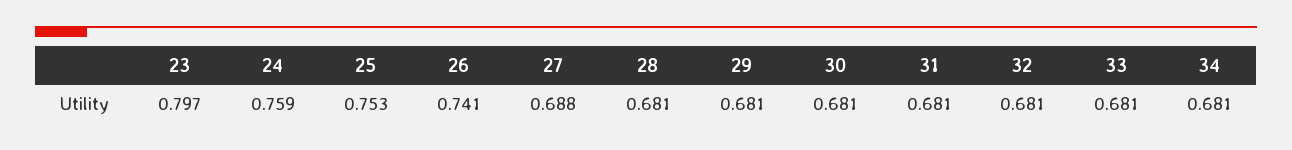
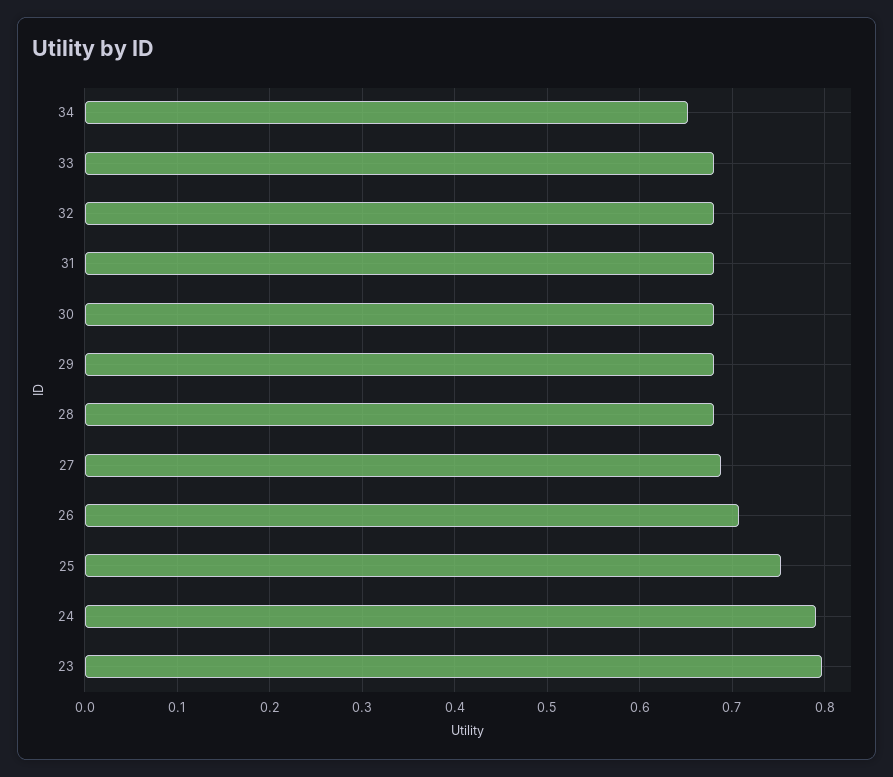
  {
    "23": 0.797,
-   "24": 0.759,
+   "24": 0.79,
    "25": 0.753,
-   "26": 0.741,
+   "26": 0.71,
    "27": 0.688,
    "28": 0.681,
    "29": 0.681,
    "30": 0.681,
    "31": 0.681,
    "32": 0.681,
    "33": 0.681,
-   "34": 0.681
+   "34": 0.65
  }

